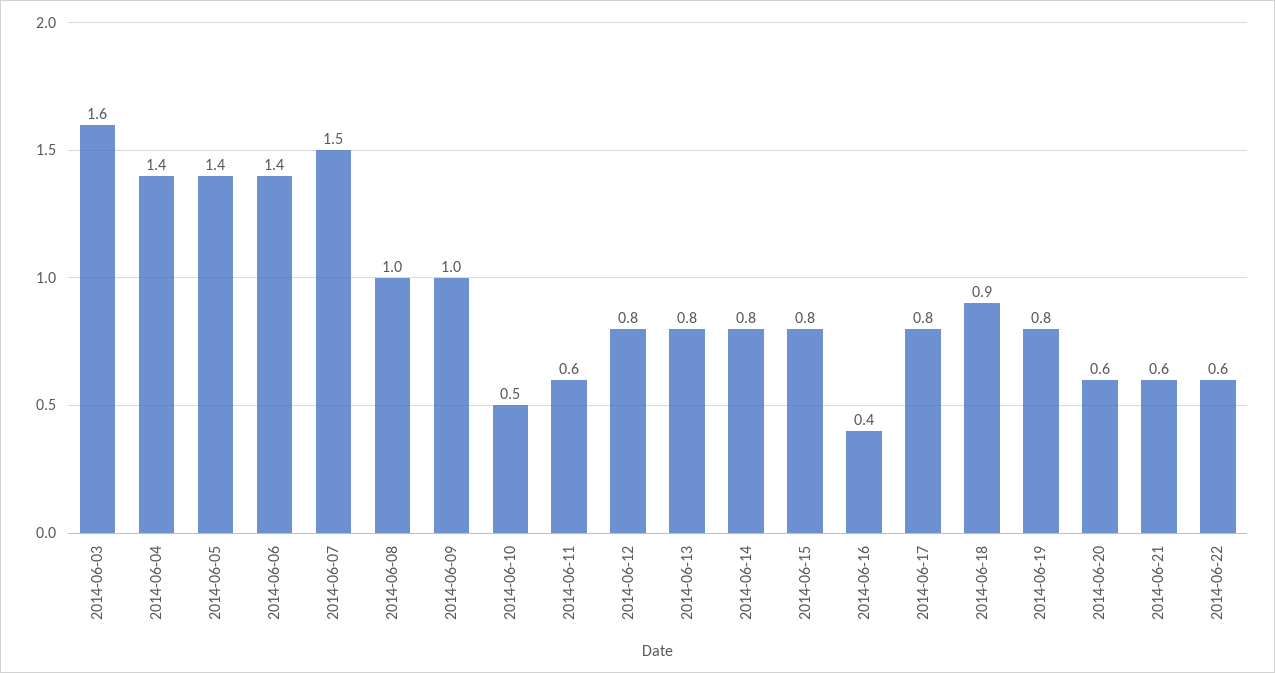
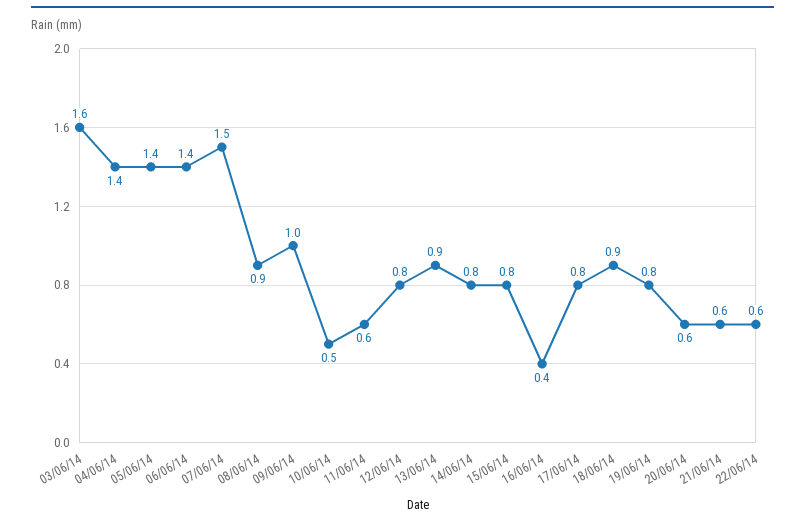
  {
    "2014-06-03": 1.6,
    "2014-06-04": 1.4,
    "2014-06-05": 1.4,
    "2014-06-06": 1.4,
    "2014-06-07": 1.5,
-   "2014-06-08": 1,
+   "2014-06-08": 0.9,
    "2014-06-09": 1,
    "2014-06-10": 0.5,
    "2014-06-11": 0.6,
    "2014-06-12": 0.8,
-   "2014-06-13": 0.8,
+   "2014-06-13": 0.9,
    "2014-06-14": 0.8,
    "2014-06-15": 0.8,
    "2014-06-16": 0.4,
    "2014-06-17": 0.8,
    "2014-06-18": 0.9,
    "2014-06-19": 0.8,
    "2014-06-20": 0.6,
    "2014-06-21": 0.6,
    "2014-06-22": 0.6
  }

